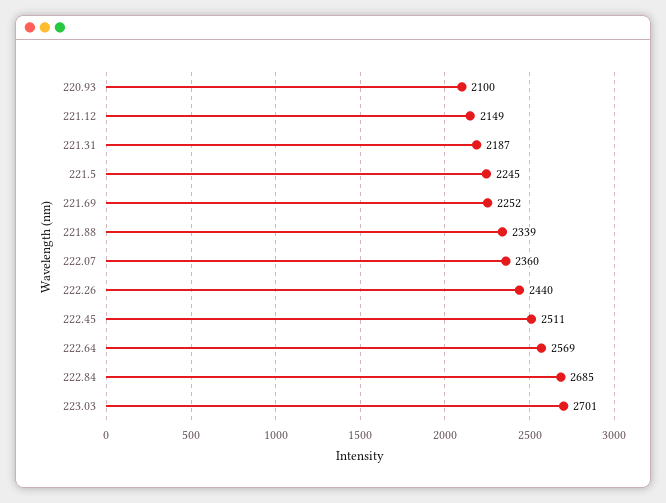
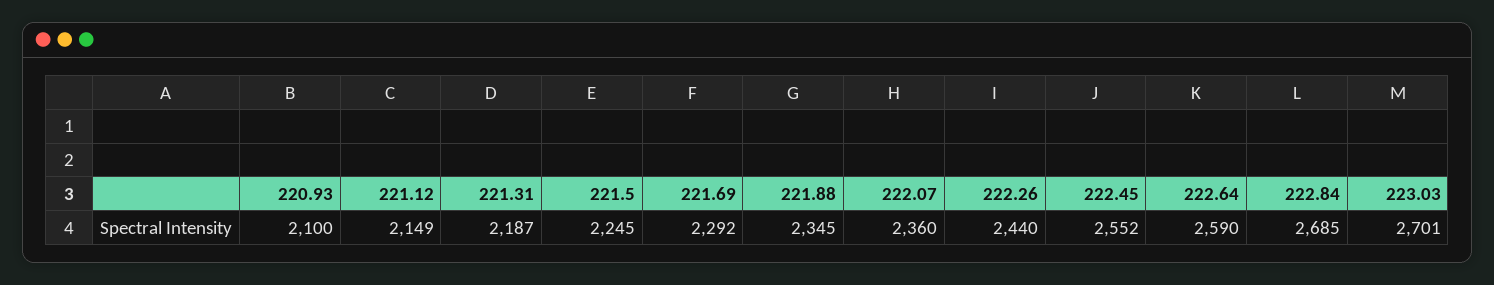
  {
    "220.93": 2100,
    "221.12": 2149,
    "221.31": 2187,
    "221.5": 2245,
-   "221.69": 2252,
+   "221.69": 2292,
-   "221.88": 2339,
+   "221.88": 2345,
    "222.07": 2360,
    "222.26": 2440,
-   "222.45": 2511,
+   "222.45": 2552,
-   "222.64": 2569,
+   "222.64": 2590,
    "222.84": 2685,
    "223.03": 2701
  }

